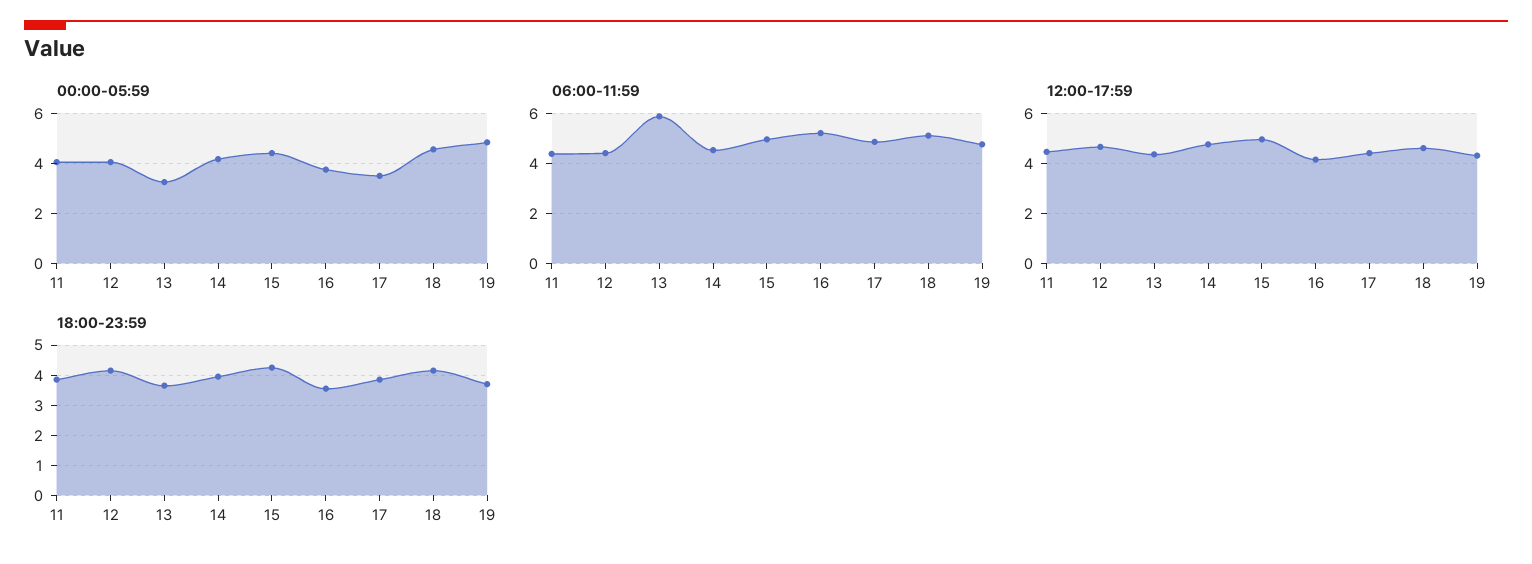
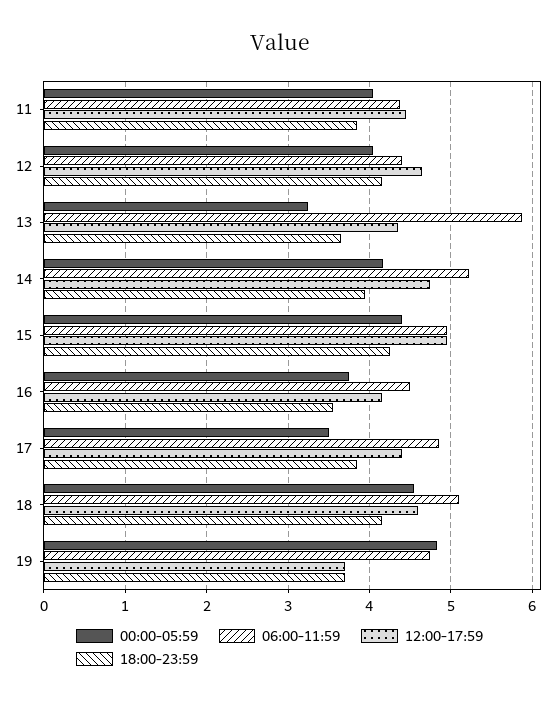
  {
    "00:00-05:59": {
      "11": 4.1,
      "12": 4.1,
      "13": 3.3,
      "14": 4.2,
      "15": 4.4,
      "16": 3.8,
      "17": 3.5,
      "18": 4.6,
      "19": 4.8
    },
    "06:00-11:59": {
      "11": 4.4,
      "12": 4.4,
      "13": 5.9,
-     "14": 4.5,
+     "14": 5.2,
      "15": 5,
-     "16": 5.25,
+     "16": 4.5,
      "17": 4.9,
      "18": 5.1,
      "19": 4.8
    },
    "12:00-17:59": {
      "11": 4.5,
      "12": 4.7,
      "13": 4.4,
      "14": 4.8,
      "15": 5,
      "16": 4.2,
      "17": 4.4,
      "18": 4.6,
-     "19": 4.25
+     "19": 3.7
    },
    "18:00-23:59": {
      "11": 3.9,
      "12": 4.2,
      "13": 3.7,
      "14": 4,
      "15": 4.3,
      "16": 3.6,
      "17": 3.9,
      "18": 4.2,
      "19": 3.7
    }
  }

